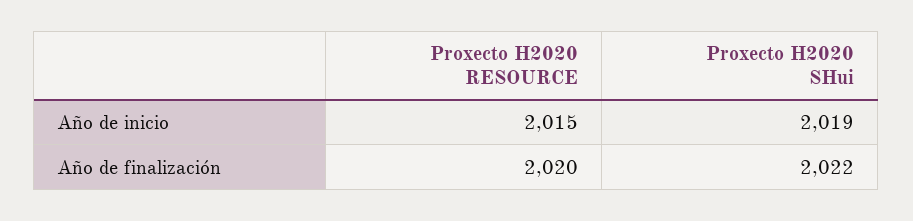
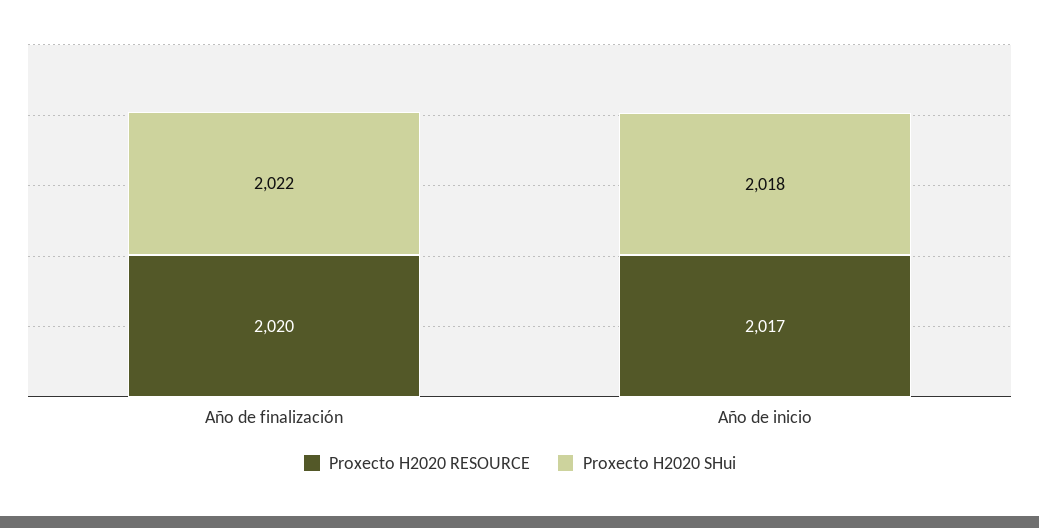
  {
    "Proxecto H2020 RESOURCE": {
-     "Año de inicio": 2015,
+     "Año de inicio": 2017,
      "Año de finalización": 2020
    },
    "Proxecto H2020 SHui": {
-     "Año de inicio": 2019,
+     "Año de inicio": 2018,
      "Año de finalización": 2022
    }
  }

